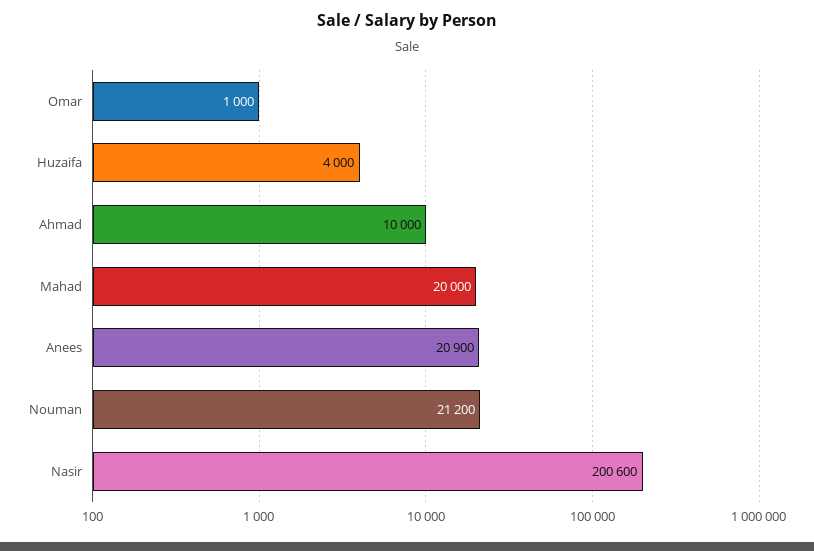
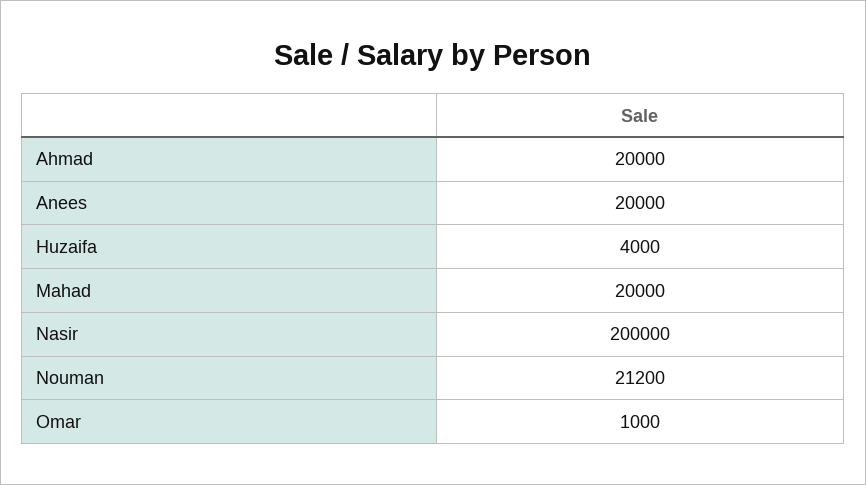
  {
    "Omar": 1000,
    "Huzaifa": 4000,
-   "Ahmad": 10000,
+   "Ahmad": 20000,
    "Mahad": 20000,
-   "Anees": 20900,
+   "Anees": 20000,
    "Nouman": 21200,
-   "Nasir": 200600
+   "Nasir": 200000
  }

